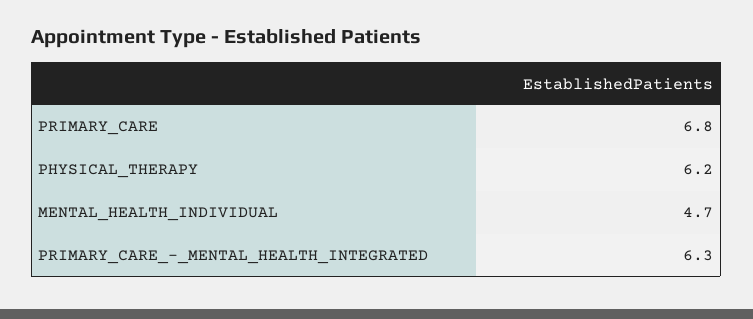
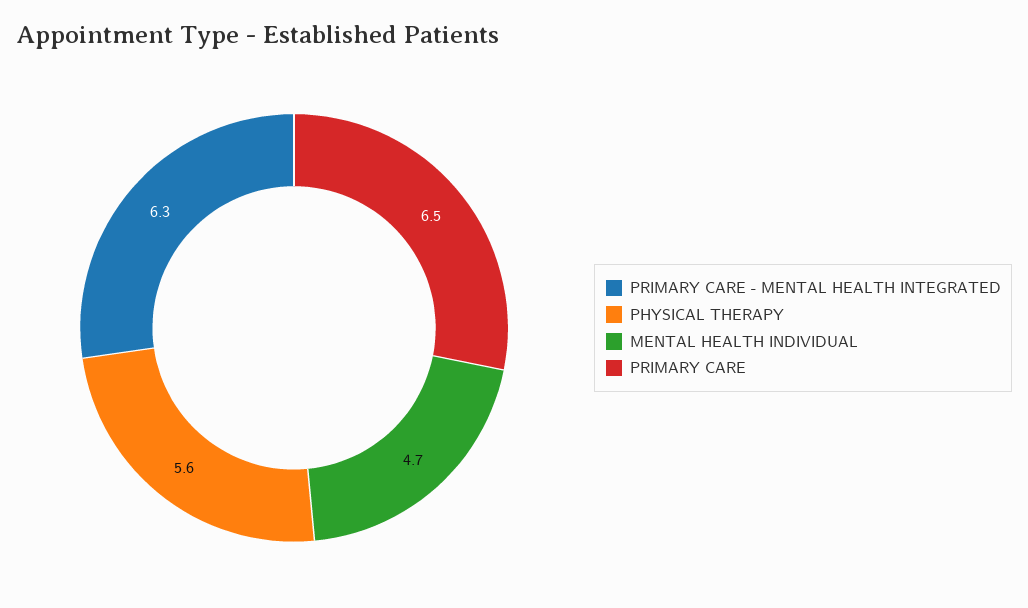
  {
-   "PRIMARY_CARE": 6.8,
+   "PRIMARY_CARE": 6.5,
-   "PHYSICAL_THERAPY": 6.2,
+   "PHYSICAL_THERAPY": 5.6,
    "MENTAL_HEALTH_INDIVIDUAL": 4.7,
    "PRIMARY_CARE_-_MENTAL_HEALTH_INTEGRATED": 6.3
  }

